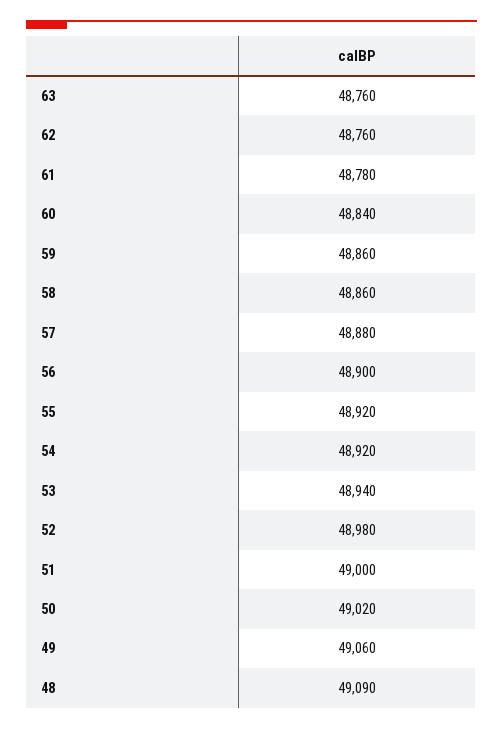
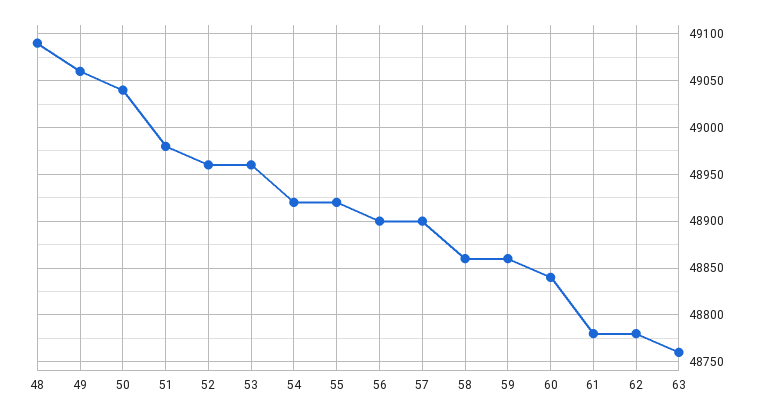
  {
    "63": 48760,
-   "62": 48760,
+   "62": 48780,
    "61": 48780,
    "60": 48840,
    "59": 48860,
    "58": 48860,
-   "57": 48880,
+   "57": 48900,
    "56": 48900,
    "55": 48920,
    "54": 48920,
-   "53": 48940,
+   "53": 48960,
-   "52": 48980,
+   "52": 48960,
-   "51": 49000,
+   "51": 48980,
-   "50": 49020,
+   "50": 49040,
    "49": 49060,
    "48": 49090
  }

